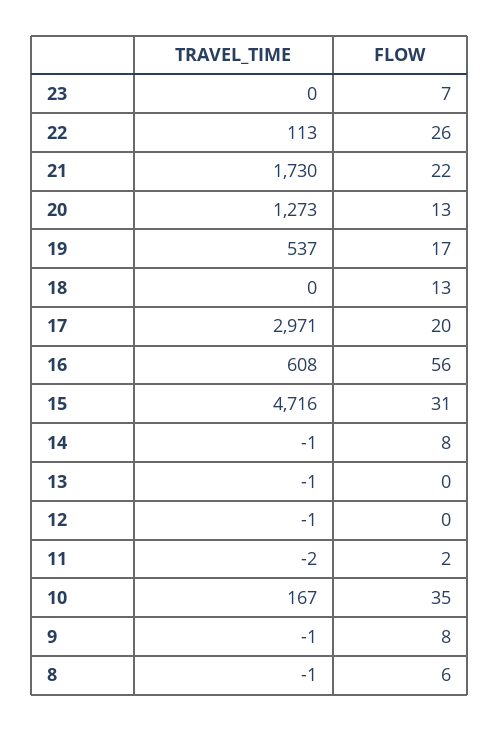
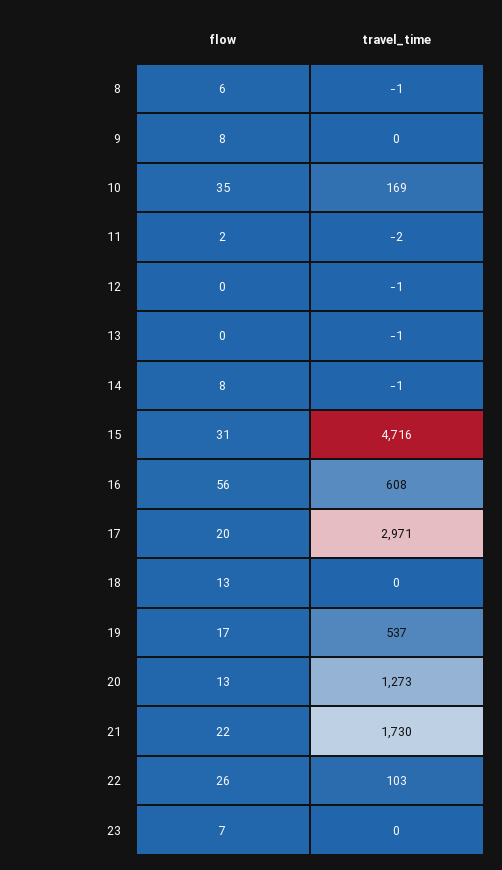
  {
    "TRAVEL_TIME": {
      "23": 0,
-     "22": 113,
+     "22": 103,
      "21": 1730,
      "20": 1273,
      "19": 537,
      "18": 0,
      "17": 2971,
      "16": 608,
      "15": 4716,
      "14": -1,
      "13": -1,
      "12": -1,
      "11": -2,
-     "10": 167,
+     "10": 169,
-     "9": -1,
+     "9": 0,
      "8": -1
    },
    "FLOW": {
      "23": 7,
      "22": 26,
      "21": 22,
      "20": 13,
      "19": 17,
      "18": 13,
      "17": 20,
      "16": 56,
      "15": 31,
      "14": 8,
      "13": 0,
      "12": 0,
      "11": 2,
      "10": 35,
      "9": 8,
      "8": 6
    }
  }

